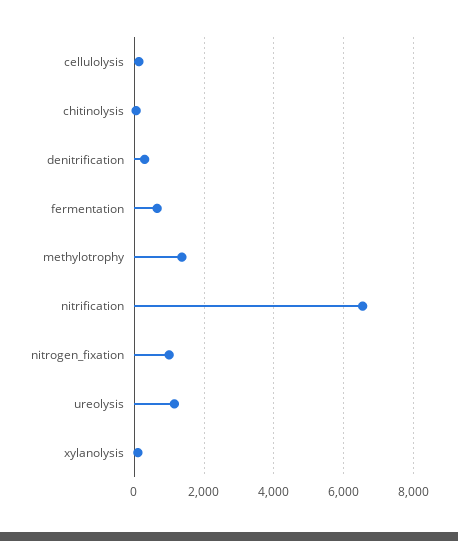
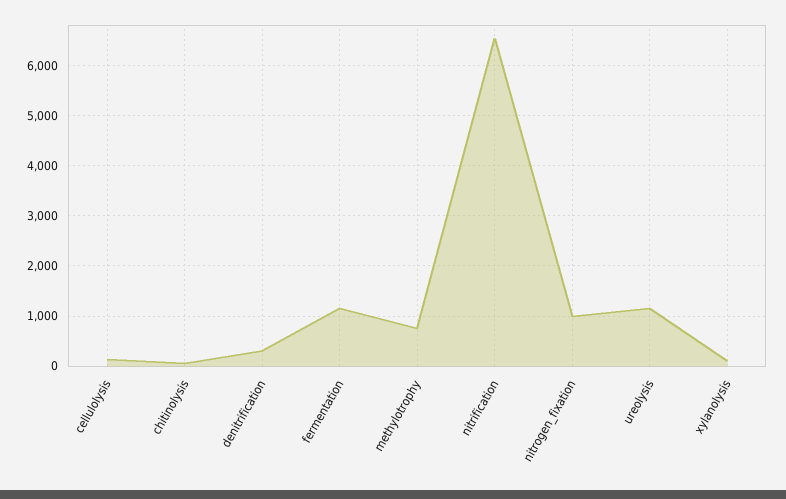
  {
    "cellulolysis": 200,
    "chitinolysis": 0,
    "denitrification": 400,
-   "fermentation": 600,
+   "fermentation": 1200,
-   "methylotrophy": 1400,
+   "methylotrophy": 800,
    "nitrification": 6600,
    "nitrogen_fixation": 1000,
    "ureolysis": 1200,
    "xylanolysis": 200
  }

